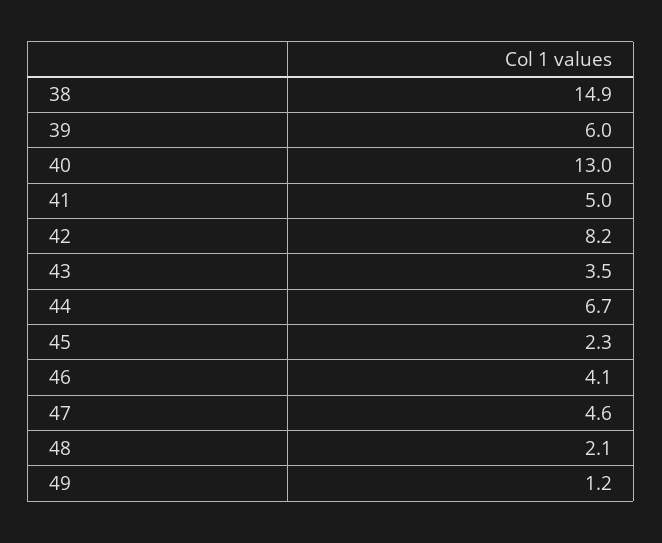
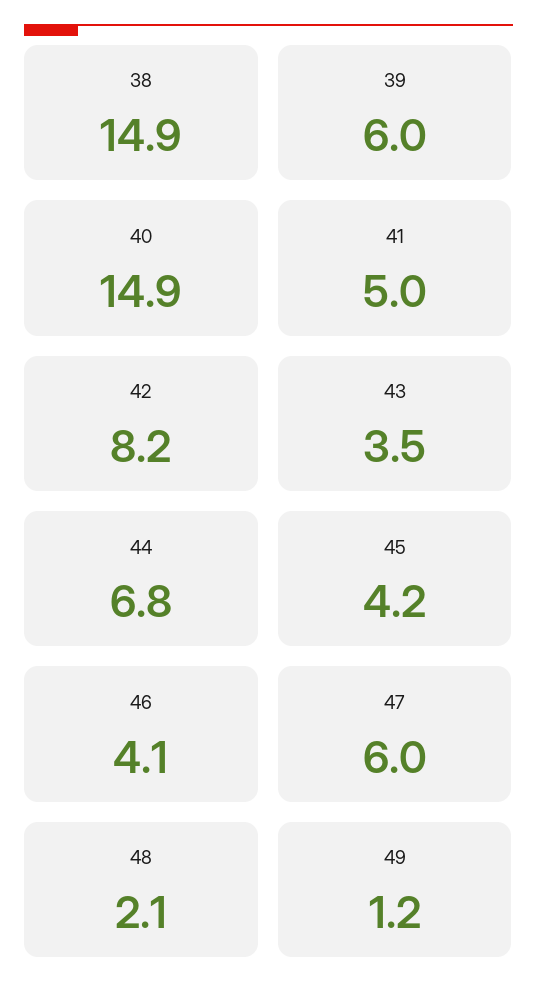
  {
    "38": 14.9,
    "39": 6,
-   "40": 13,
+   "40": 14.9,
    "41": 5,
    "42": 8.2,
    "43": 3.5,
-   "44": 6.7,
+   "44": 6.8,
-   "45": 2.3,
+   "45": 4.2,
    "46": 4.1,
-   "47": 4.6,
+   "47": 6,
    "48": 2.1,
    "49": 1.2
  }

